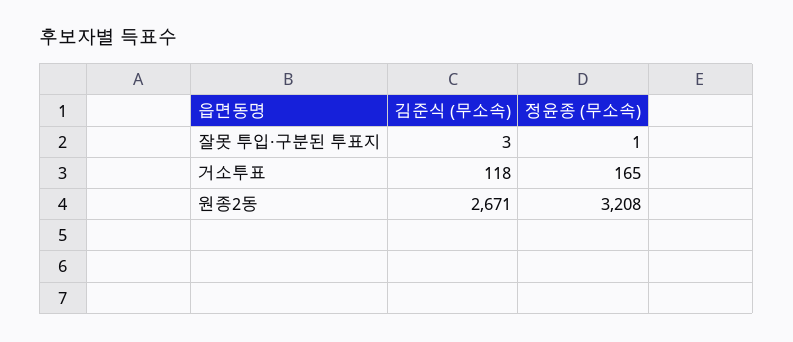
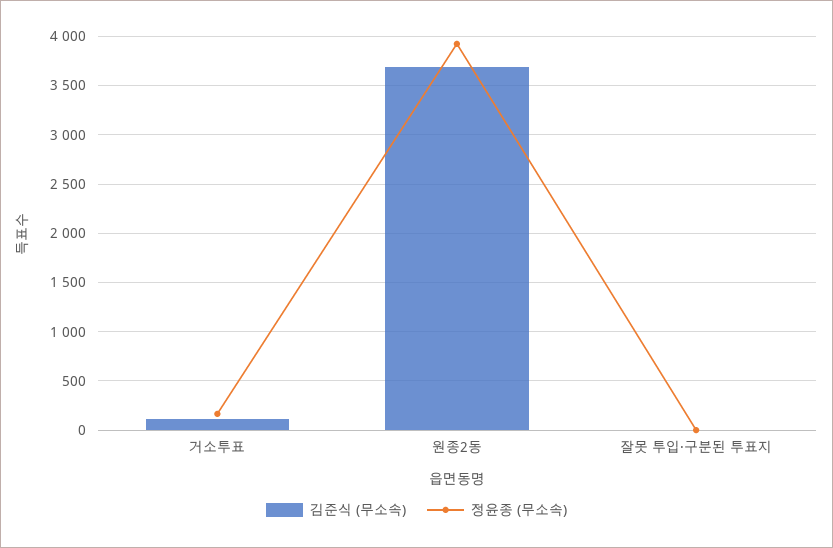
  {
    "김준식 (무소속)": {
      "잘못 투입·구분된 투표지": 3,
      "거소투표": 118,
-     "원종2동": 2671
+     "원종2동": 3700
    },
    "정윤종 (무소속)": {
      "잘못 투입·구분된 투표지": 1,
      "거소투표": 165,
-     "원종2동": 3208
+     "원종2동": 3900
    }
  }

